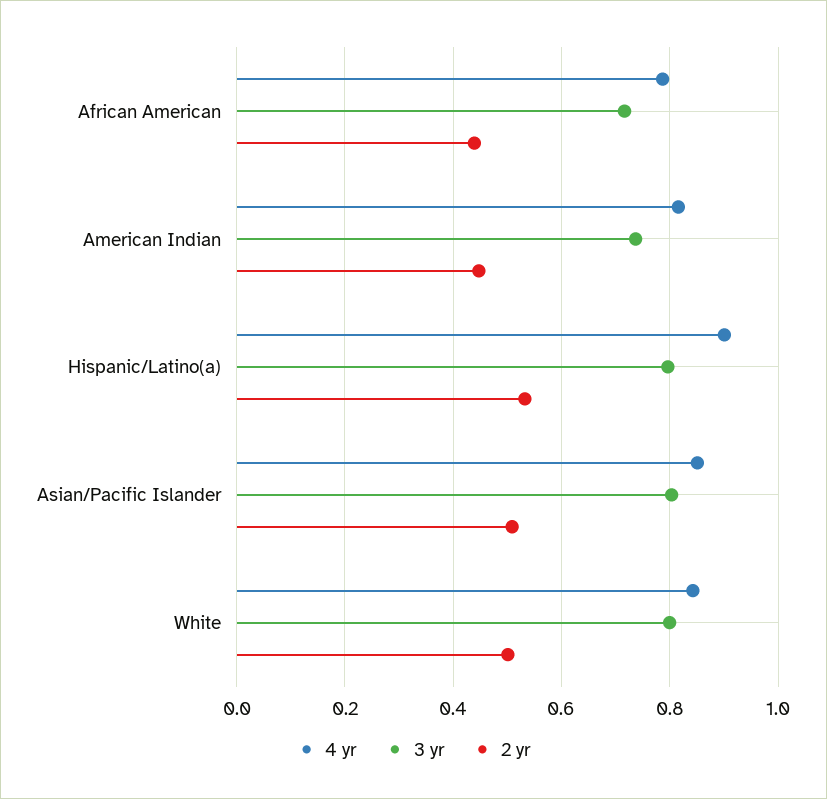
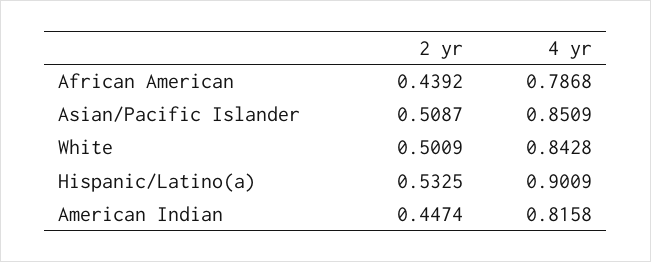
  {
    "4 yr": {
      "African American": 0.7868,
      "American Indian": 0.8158,
      "Hispanic/Latino(a)": 0.9009,
      "Asian/Pacific Islander": 0.8509,
      "White": 0.8428
    },
-   "3 yr": {
-     "African American": 0.72,
-     "American Indian": 0.74,
-     "Hispanic/Latino(a)": 0.8,
-     "Asian/Pacific Islander": 0.8,
-     "White": 0.8
-   },
    "2 yr": {
      "African American": 0.4392,
      "American Indian": 0.4474,
      "Hispanic/Latino(a)": 0.5325,
      "Asian/Pacific Islander": 0.5087,
      "White": 0.5009
    }
  }

